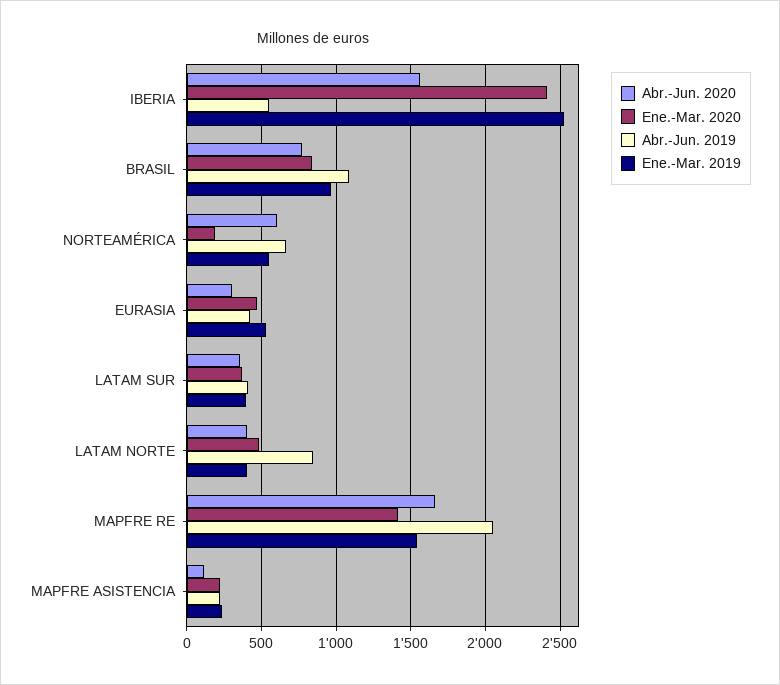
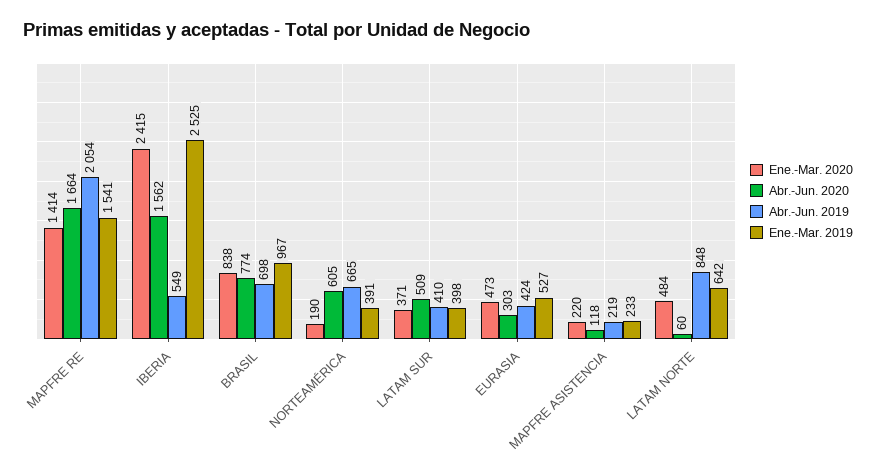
  {
    "Abr.-Jun. 2020": {
      "IBERIA": 1562,
      "BRASIL": 774,
      "NORTEAMÉRICA": 605,
      "EURASIA": 303,
-     "LATAM SUR": 350,
+     "LATAM SUR": 509,
-     "LATAM NORTE": 400,
+     "LATAM NORTE": 60,
      "MAPFRE RE": 1664,
      "MAPFRE ASISTENCIA": 118
    },
    "Ene.-Mar. 2020": {
      "IBERIA": 2415,
      "BRASIL": 838,
      "NORTEAMÉRICA": 190,
      "EURASIA": 473,
      "LATAM SUR": 371,
      "LATAM NORTE": 484,
      "MAPFRE RE": 1414,
      "MAPFRE ASISTENCIA": 220
    },
    "Abr.-Jun. 2019": {
      "IBERIA": 549,
-     "BRASIL": 1100,
+     "BRASIL": 698,
      "NORTEAMÉRICA": 665,
      "EURASIA": 424,
      "LATAM SUR": 410,
      "LATAM NORTE": 848,
      "MAPFRE RE": 2054,
      "MAPFRE ASISTENCIA": 219
    },
    "Ene.-Mar. 2019": {
      "IBERIA": 2525,
      "BRASIL": 967,
-     "NORTEAMÉRICA": 550,
+     "NORTEAMÉRICA": 391,
      "EURASIA": 527,
      "LATAM SUR": 398,
-     "LATAM NORTE": 400,
+     "LATAM NORTE": 642,
      "MAPFRE RE": 1541,
      "MAPFRE ASISTENCIA": 233
    }
  }

